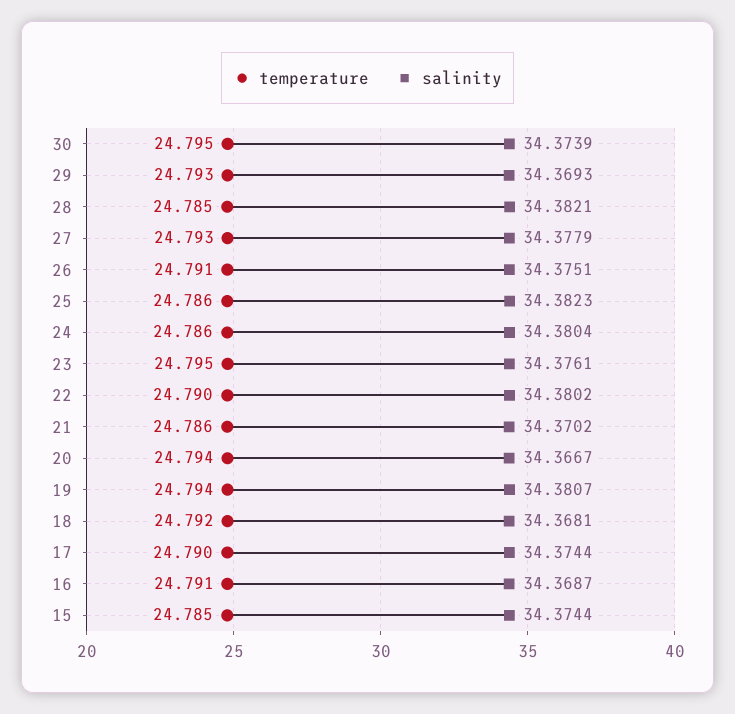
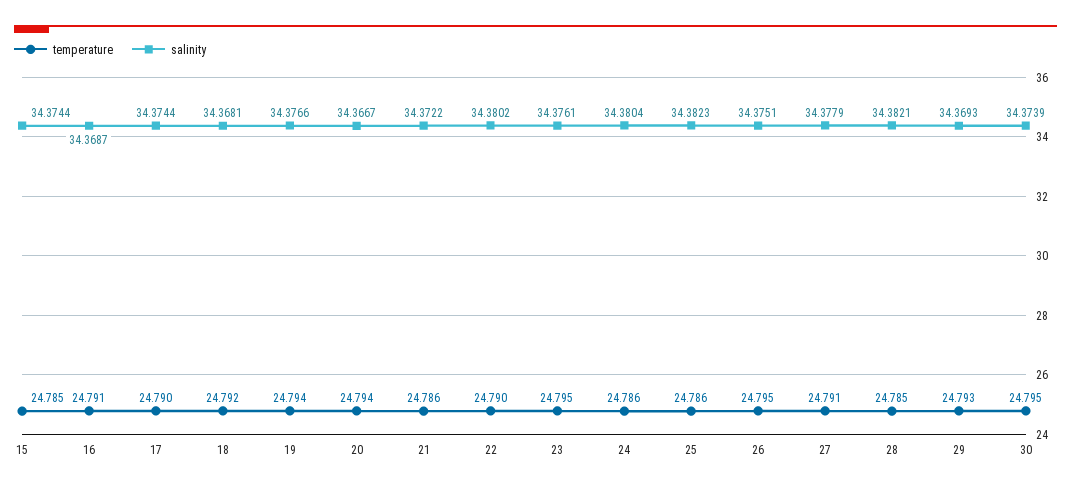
  {
    "temperature": {
      "30": 24.795,
      "29": 24.793,
      "28": 24.785,
-     "27": 24.793,
+     "27": 24.791,
-     "26": 24.791,
+     "26": 24.795,
      "25": 24.786,
      "24": 24.786,
      "23": 24.795,
      "22": 24.79,
      "21": 24.786,
      "20": 24.794,
      "19": 24.794,
      "18": 24.792,
      "17": 24.79,
      "16": 24.791,
      "15": 24.785
    },
    "salinity": {
      "30": 34.3739,
      "29": 34.3693,
      "28": 34.3821,
      "27": 34.3779,
      "26": 34.3751,
      "25": 34.3823,
      "24": 34.3804,
      "23": 34.3761,
      "22": 34.3802,
-     "21": 34.3702,
+     "21": 34.3722,
      "20": 34.3667,
-     "19": 34.3807,
+     "19": 34.3766,
      "18": 34.3681,
      "17": 34.3744,
      "16": 34.3687,
      "15": 34.3744
    }
  }

